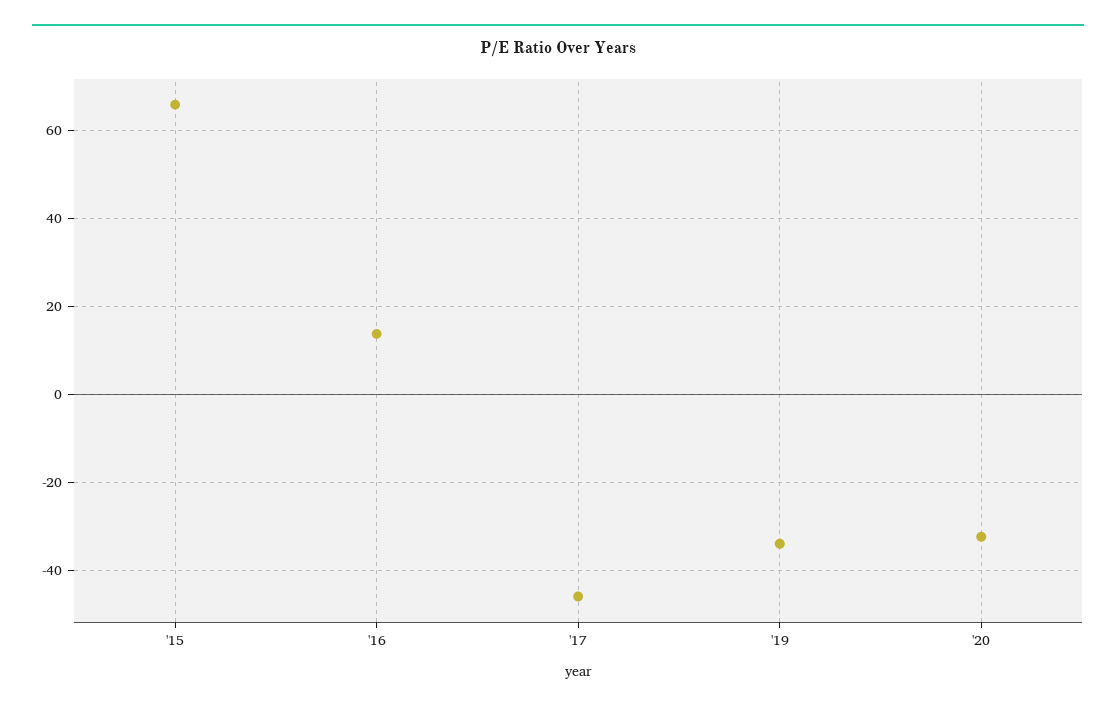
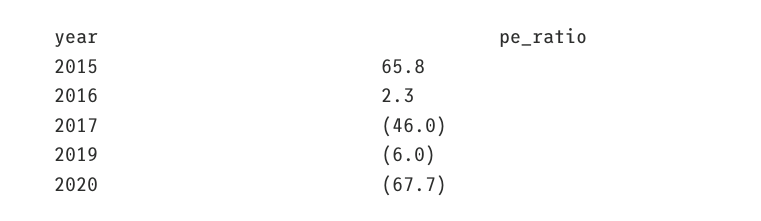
  {
    "'15": 65.8,
-   "'16": 14,
+   "'16": 2.3,
    "'17": -46,
-   "'19": -34,
+   "'19": -6,
-   "'20": -32
+   "'20": -67.7
  }

